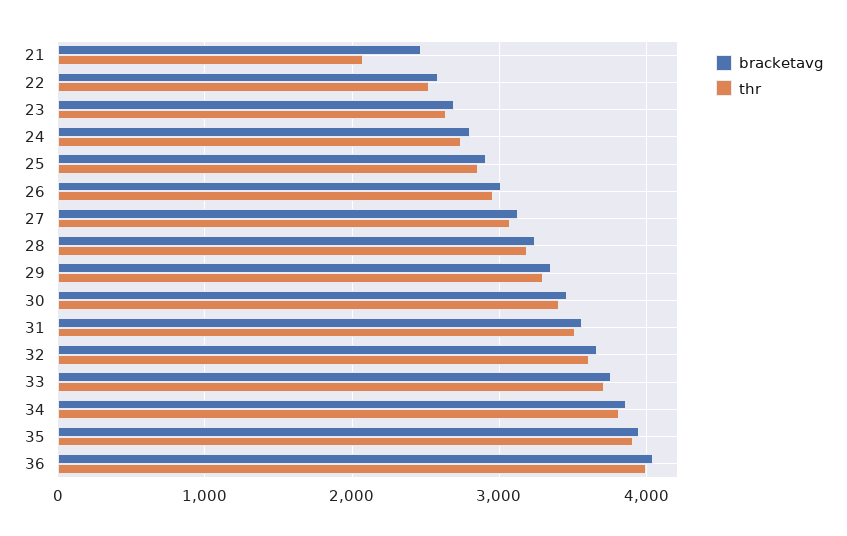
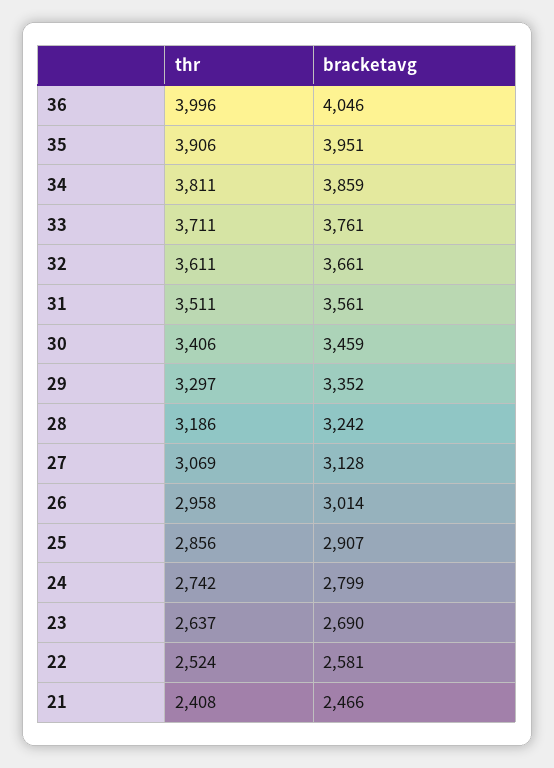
  {
    "bracketavg": {
      "21": 2466,
      "22": 2581,
      "23": 2690,
      "24": 2799,
      "25": 2907,
      "26": 3014,
      "27": 3128,
      "28": 3242,
      "29": 3352,
      "30": 3459,
      "31": 3561,
      "32": 3661,
      "33": 3761,
      "34": 3859,
      "35": 3951,
      "36": 4046
    },
    "thr": {
-     "21": 2100,
+     "21": 2408,
      "22": 2524,
      "23": 2637,
      "24": 2742,
      "25": 2856,
      "26": 2958,
      "27": 3069,
      "28": 3186,
      "29": 3297,
      "30": 3406,
      "31": 3511,
      "32": 3611,
      "33": 3711,
      "34": 3811,
      "35": 3906,
      "36": 3996
    }
  }

